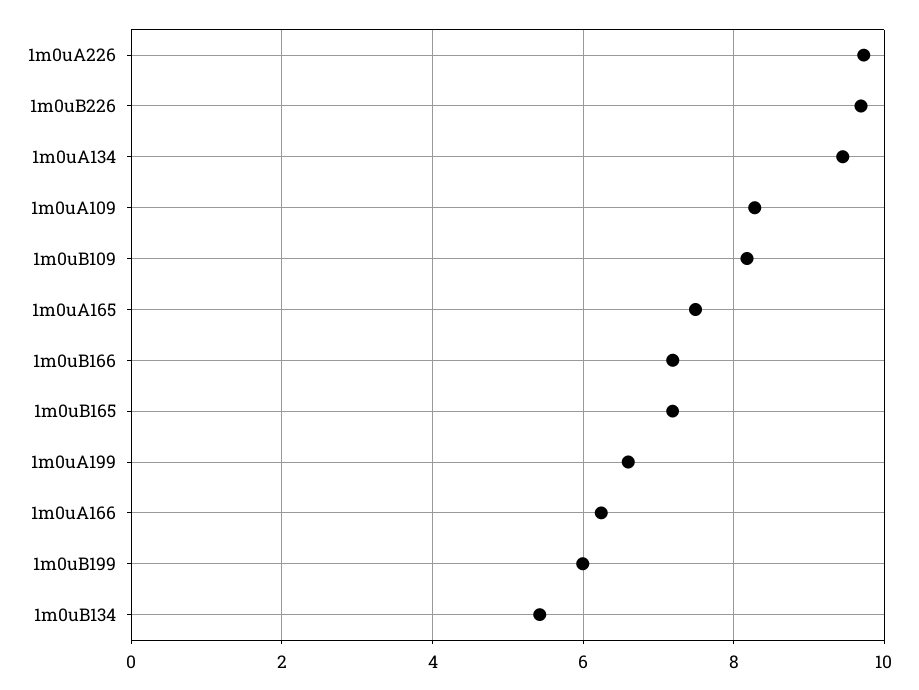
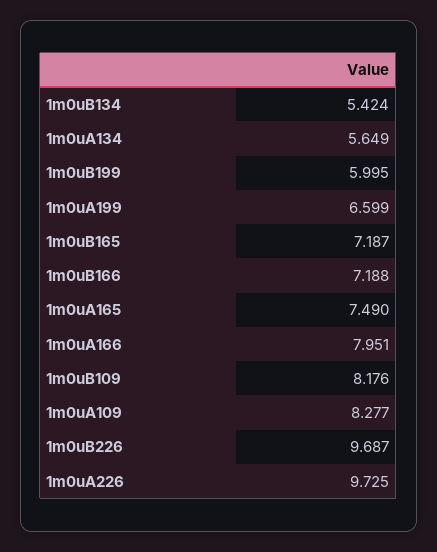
  {
    "1m0uA226": 9.725,
    "1m0uB226": 9.687,
-   "1m0uA134": 9.4,
+   "1m0uA134": 5.649,
    "1m0uA109": 8.277,
    "1m0uB109": 8.176,
    "1m0uA165": 7.49,
    "1m0uB166": 7.188,
    "1m0uB165": 7.187,
    "1m0uA199": 6.599,
-   "1m0uA166": 6.2,
+   "1m0uA166": 7.951,
    "1m0uB199": 5.995,
    "1m0uB134": 5.424
  }

